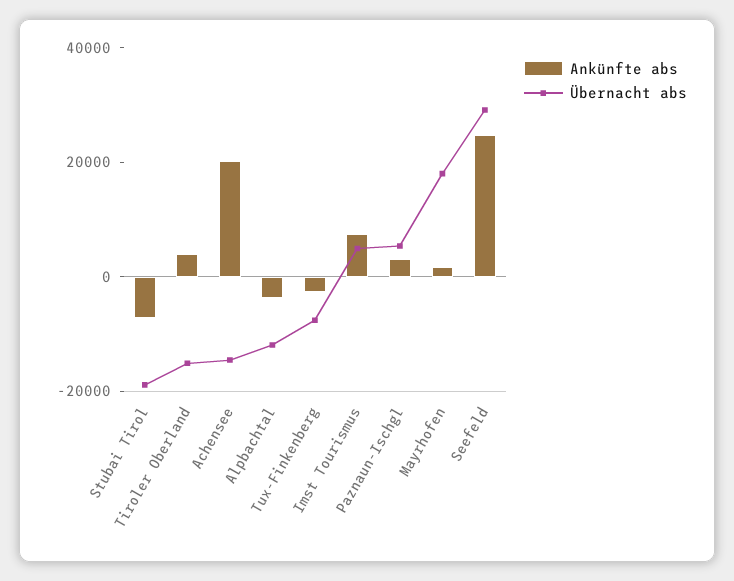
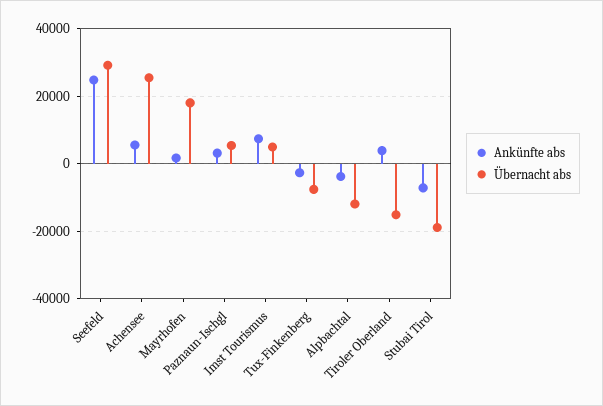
  {
    "Ankünfte abs": {
      "Stubai Tirol": -8000,
      "Tiroler Oberland": 4000,
-     "Achensee": 20000,
+     "Achensee": 6000,
      "Alpbachtal": -4000,
      "Tux-Finkenberg": -2000,
      "Imst Tourismus": 8000,
      "Paznaun-Ischgl": 4000,
      "Mayrhofen": 2000,
      "Seefeld": 24000
    },
    "Übernacht abs": {
      "Stubai Tirol": -18000,
      "Tiroler Oberland": -16000,
-     "Achensee": -15000,
+     "Achensee": 26000,
      "Alpbachtal": -12000,
      "Tux-Finkenberg": -8000,
      "Imst Tourismus": 4000,
      "Paznaun-Ischgl": 6000,
      "Mayrhofen": 18000,
      "Seefeld": 30000
    }
  }

